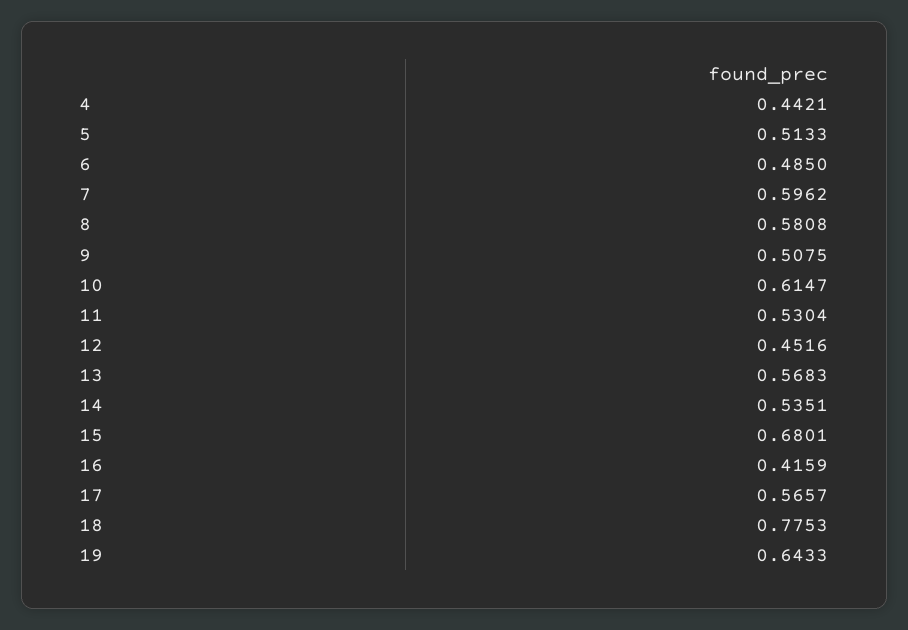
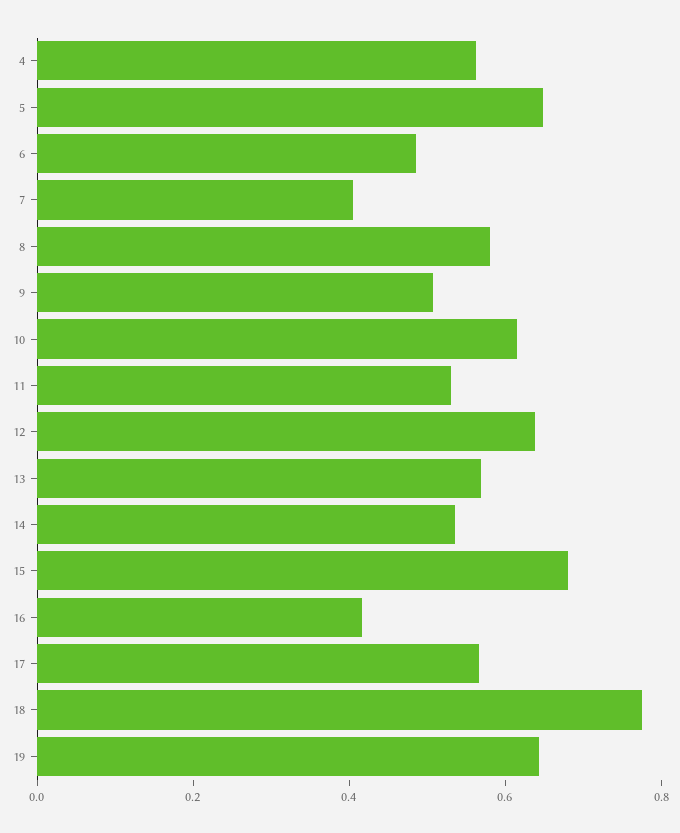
  {
-   "4": 0.4421,
+   "4": 0.55,
-   "5": 0.5133,
+   "5": 0.65,
    "6": 0.485,
-   "7": 0.5962,
+   "7": 0.4,
    "8": 0.5808,
    "9": 0.5075,
    "10": 0.6147,
    "11": 0.5304,
-   "12": 0.4516,
+   "12": 0.65,
    "13": 0.5683,
    "14": 0.5351,
    "15": 0.6801,
    "16": 0.4159,
    "17": 0.5657,
    "18": 0.7753,
    "19": 0.6433
  }

